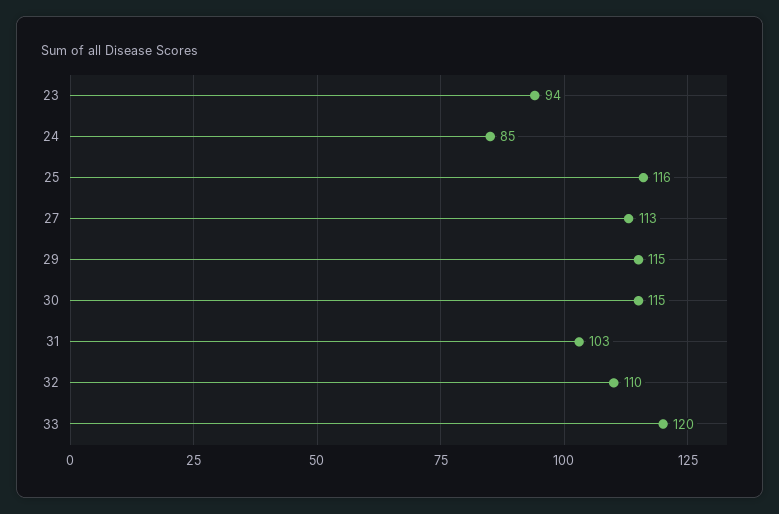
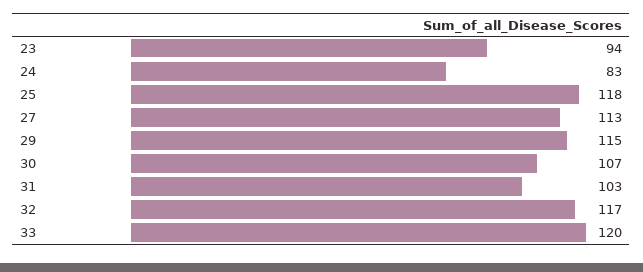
  {
    "23": 94,
-   "24": 85,
+   "24": 83,
-   "25": 116,
+   "25": 118,
    "27": 113,
    "29": 115,
-   "30": 115,
+   "30": 107,
    "31": 103,
-   "32": 110,
+   "32": 117,
    "33": 120
  }

